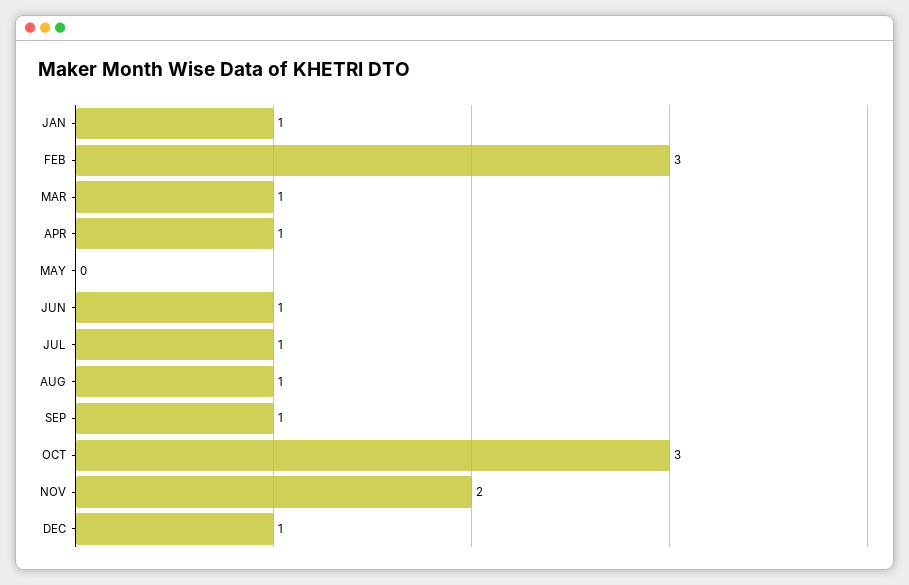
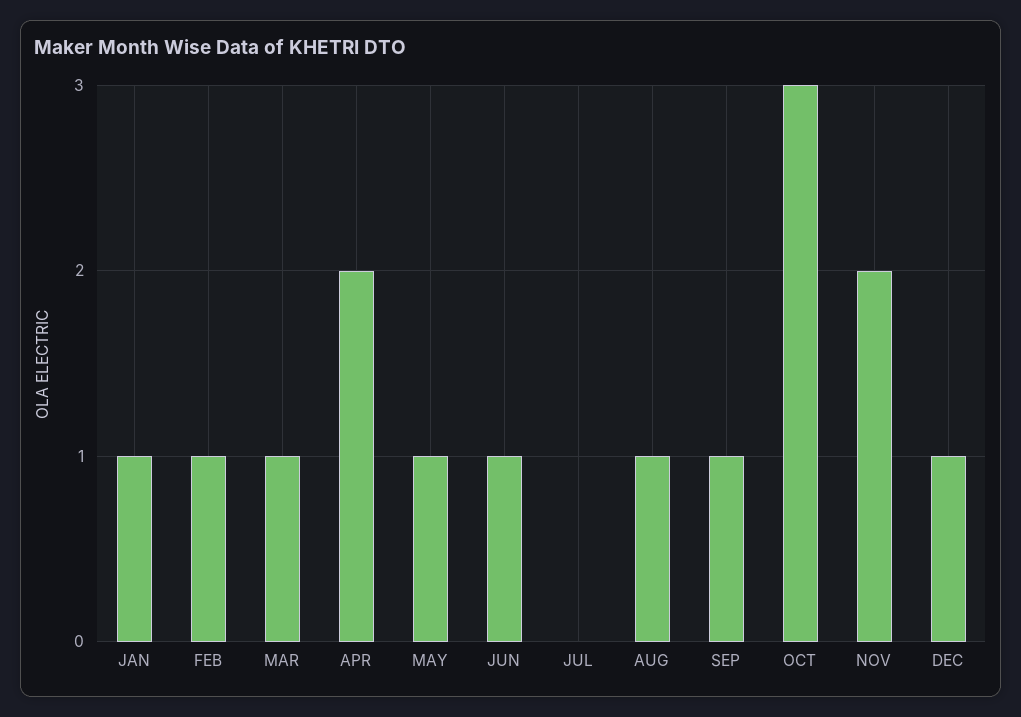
  {
    "JAN": 1,
-   "FEB": 3,
+   "FEB": 1,
    "MAR": 1,
-   "APR": 1,
+   "APR": 2,
-   "MAY": 0,
+   "MAY": 1,
    "JUN": 1,
-   "JUL": 1,
+   "JUL": 0,
    "AUG": 1,
    "SEP": 1,
    "OCT": 3,
    "NOV": 2,
    "DEC": 1
  }

